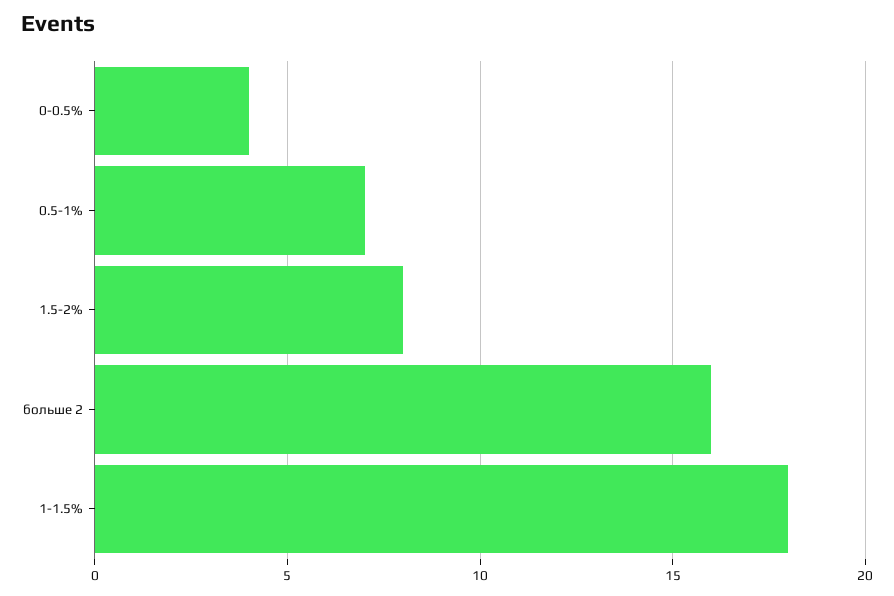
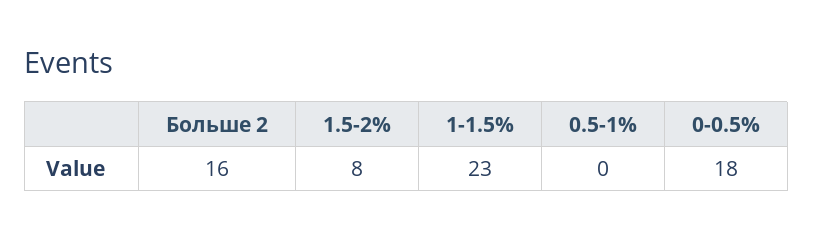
  {
-   "0-0.5%": 4,
+   "0-0.5%": 18,
-   "0.5-1%": 7,
+   "0.5-1%": 0,
    "1.5-2%": 8,
    "больше 2": 16,
-   "1-1.5%": 18
+   "1-1.5%": 23
  }

